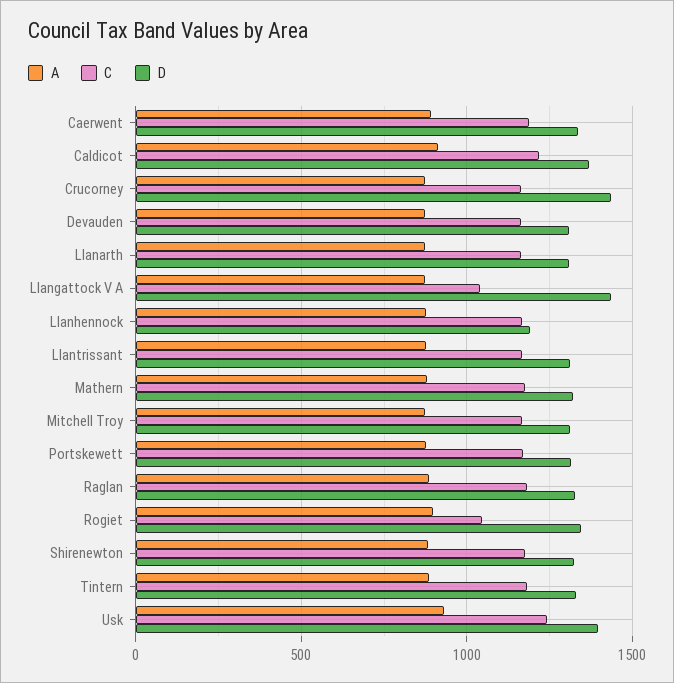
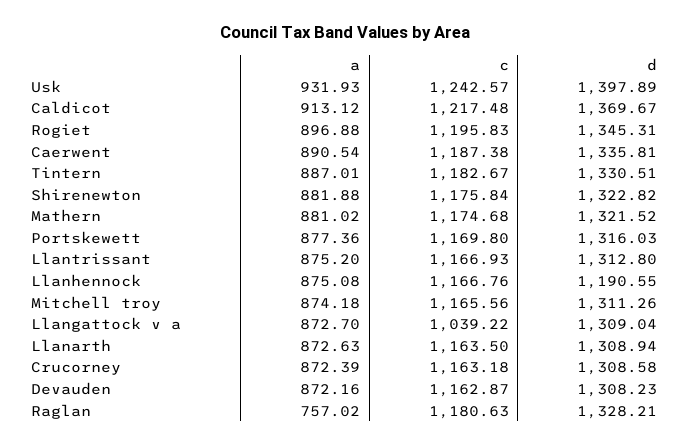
  {
    "A": {
      "Caerwent": 890.54,
      "Caldicot": 913.12,
      "Crucorney": 872.39,
      "Devauden": 872.16,
      "Llanarth": 872.63,
      "Llangattock V A": 872.7,
      "Llanhennock": 875.08,
      "Llantrissant": 875.2,
      "Mathern": 881.02,
      "Mitchell Troy": 874.18,
      "Portskewett": 877.36,
-     "Raglan": 900,
+     "Raglan": 757.02,
      "Rogiet": 896.88,
      "Shirenewton": 881.88,
      "Tintern": 887.01,
      "Usk": 931.93
    },
    "C": {
      "Caerwent": 1187.38,
      "Caldicot": 1217.48,
      "Crucorney": 1163.18,
      "Devauden": 1162.87,
      "Llanarth": 1163.5,
      "Llangattock V A": 1039.22,
      "Llanhennock": 1166.76,
      "Llantrissant": 1166.93,
      "Mathern": 1174.68,
      "Mitchell Troy": 1165.56,
      "Portskewett": 1169.8,
      "Raglan": 1180.63,
-     "Rogiet": 1050,
+     "Rogiet": 1195.83,
      "Shirenewton": 1175.84,
      "Tintern": 1182.67,
      "Usk": 1242.57
    },
    "D": {
      "Caerwent": 1335.81,
      "Caldicot": 1369.67,
-     "Crucorney": 1450,
+     "Crucorney": 1308.58,
      "Devauden": 1308.23,
      "Llanarth": 1308.94,
-     "Llangattock V A": 1450,
+     "Llangattock V A": 1309.04,
      "Llanhennock": 1190.55,
      "Llantrissant": 1312.8,
      "Mathern": 1321.52,
      "Mitchell Troy": 1311.26,
      "Portskewett": 1316.03,
      "Raglan": 1328.21,
      "Rogiet": 1345.31,
      "Shirenewton": 1322.82,
      "Tintern": 1330.51,
      "Usk": 1397.89
    }
  }

